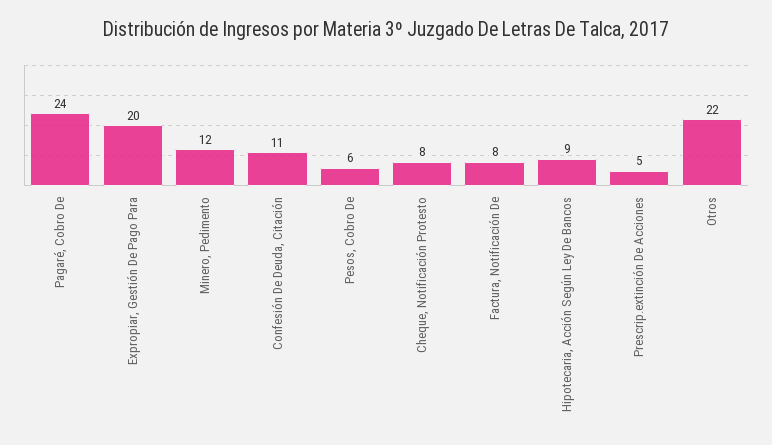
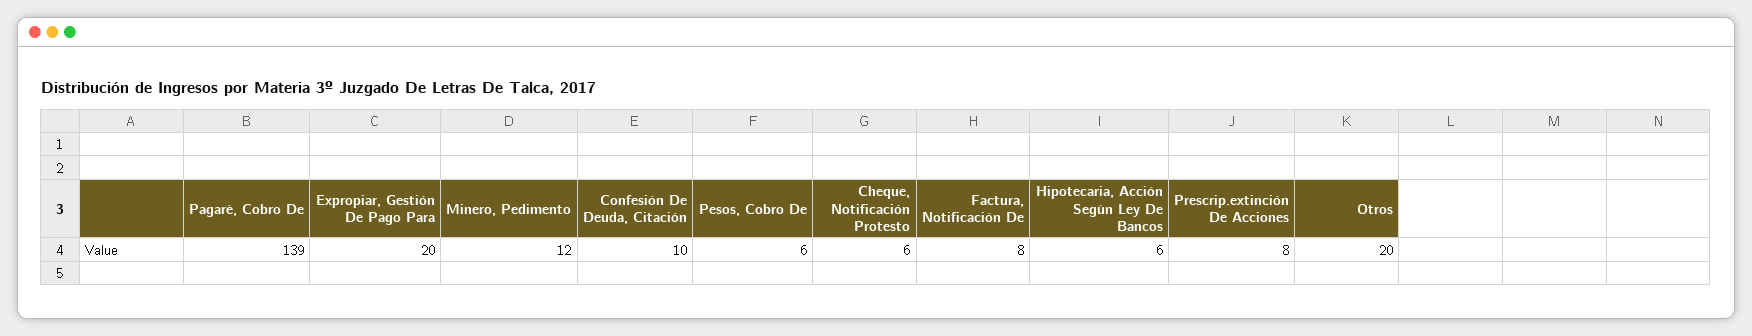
  {
-   "Pagaré, Cobro De": 24,
+   "Pagaré, Cobro De": 139,
    "Expropiar, Gestión De Pago Para": 20,
    "Minero, Pedimento": 12,
-   "Confesión De Deuda, Citación": 11,
+   "Confesión De Deuda, Citación": 10,
    "Pesos, Cobro De": 6,
-   "Cheque, Notificación Protesto": 8,
+   "Cheque, Notificación Protesto": 6,
    "Factura, Notificación De": 8,
-   "Hipotecaria, Acción Según Ley De Bancos": 9,
+   "Hipotecaria, Acción Según Ley De Bancos": 6,
-   "Prescrip.extinción De Acciones": 5,
+   "Prescrip.extinción De Acciones": 8,
-   "Otros": 22
+   "Otros": 20
  }

